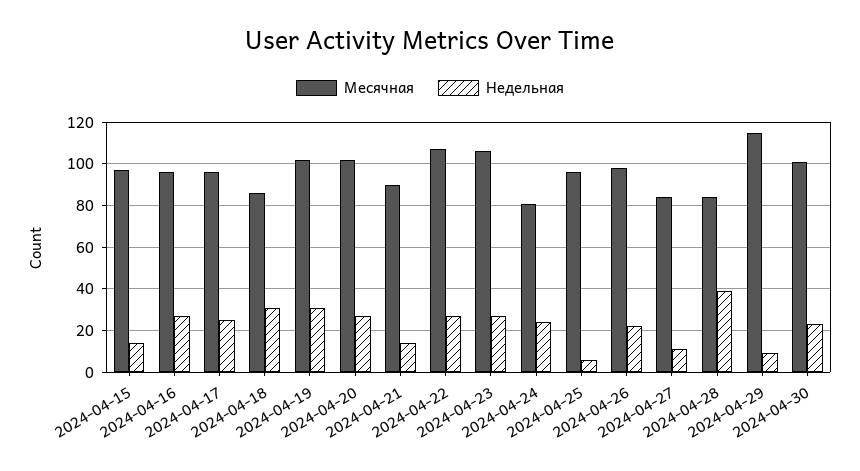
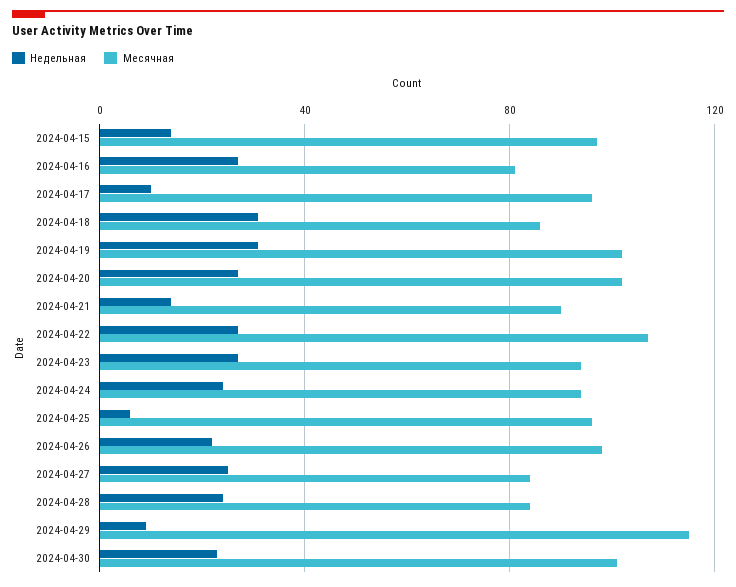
  {
    "Месячная": {
      "2024-04-15": 95,
-     "2024-04-16": 95,
+     "2024-04-16": 80,
      "2024-04-17": 95,
      "2024-04-18": 85,
      "2024-04-19": 100,
      "2024-04-20": 100,
      "2024-04-21": 90,
      "2024-04-22": 105,
-     "2024-04-23": 105,
+     "2024-04-23": 95,
-     "2024-04-24": 80,
+     "2024-04-24": 95,
      "2024-04-25": 95,
      "2024-04-26": 100,
      "2024-04-27": 85,
      "2024-04-28": 85,
      "2024-04-29": 115,
      "2024-04-30": 100
    },
    "Недельная": {
      "2024-04-15": 15,
      "2024-04-16": 25,
-     "2024-04-17": 25,
+     "2024-04-17": 10,
      "2024-04-18": 30,
      "2024-04-19": 30,
      "2024-04-20": 25,
      "2024-04-21": 15,
      "2024-04-22": 25,
      "2024-04-23": 25,
      "2024-04-24": 25,
      "2024-04-25": 5,
      "2024-04-26": 20,
-     "2024-04-27": 10,
+     "2024-04-27": 25,
-     "2024-04-28": 40,
+     "2024-04-28": 25,
      "2024-04-29": 10,
      "2024-04-30": 25
    }
  }

